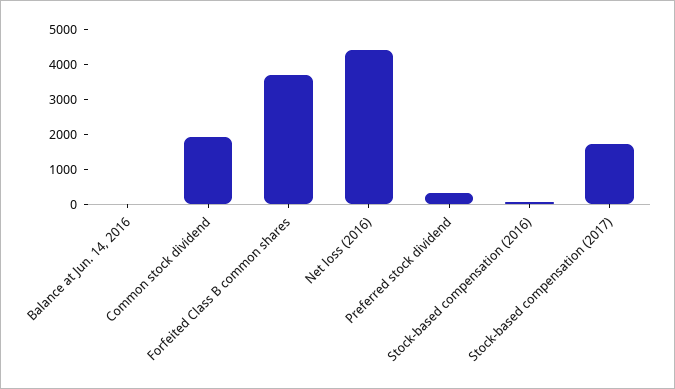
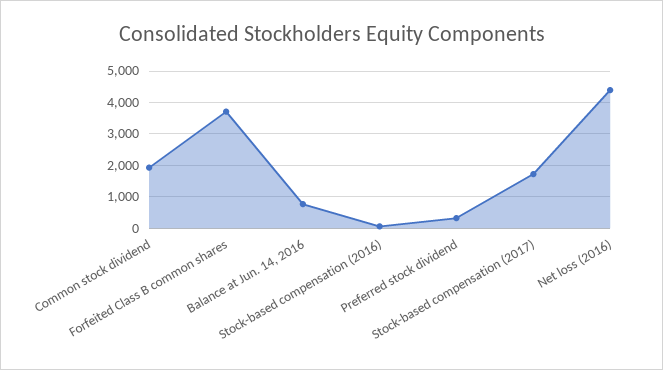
  {
-   "Balance at Jun. 14, 2016": 0,
+   "Balance at Jun. 14, 2016": 800,
    "Common stock dividend": 2000,
    "Forfeited Class B common shares": 3800,
    "Net loss (2016)": 4400,
    "Preferred stock dividend": 400,
    "Stock-based compensation (2016)": 0,
    "Stock-based compensation (2017)": 1800
  }

